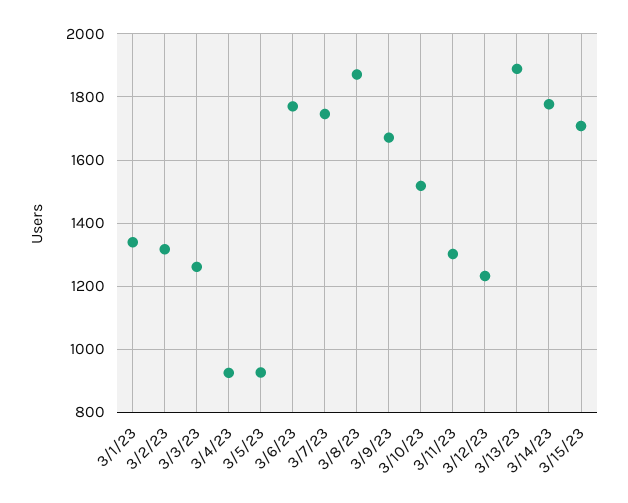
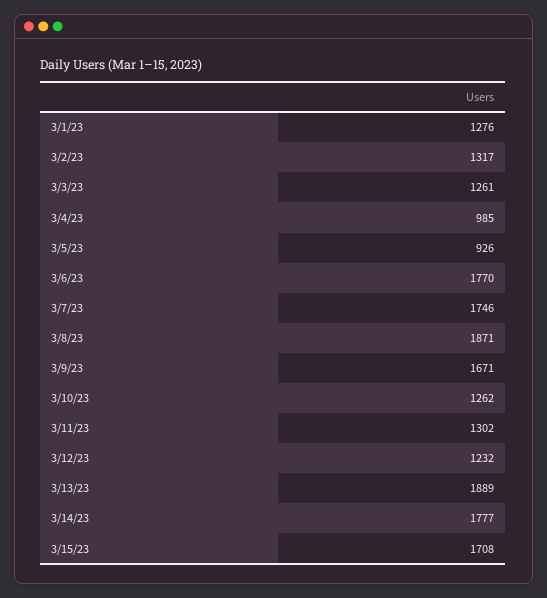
  {
-   "3/1/23": 1340,
+   "3/1/23": 1276,
    "3/2/23": 1317,
    "3/3/23": 1261,
-   "3/4/23": 920,
+   "3/4/23": 985,
    "3/5/23": 926,
    "3/6/23": 1770,
    "3/7/23": 1746,
    "3/8/23": 1871,
    "3/9/23": 1671,
-   "3/10/23": 1520,
+   "3/10/23": 1262,
    "3/11/23": 1302,
    "3/12/23": 1232,
    "3/13/23": 1889,
    "3/14/23": 1777,
    "3/15/23": 1708
  }

